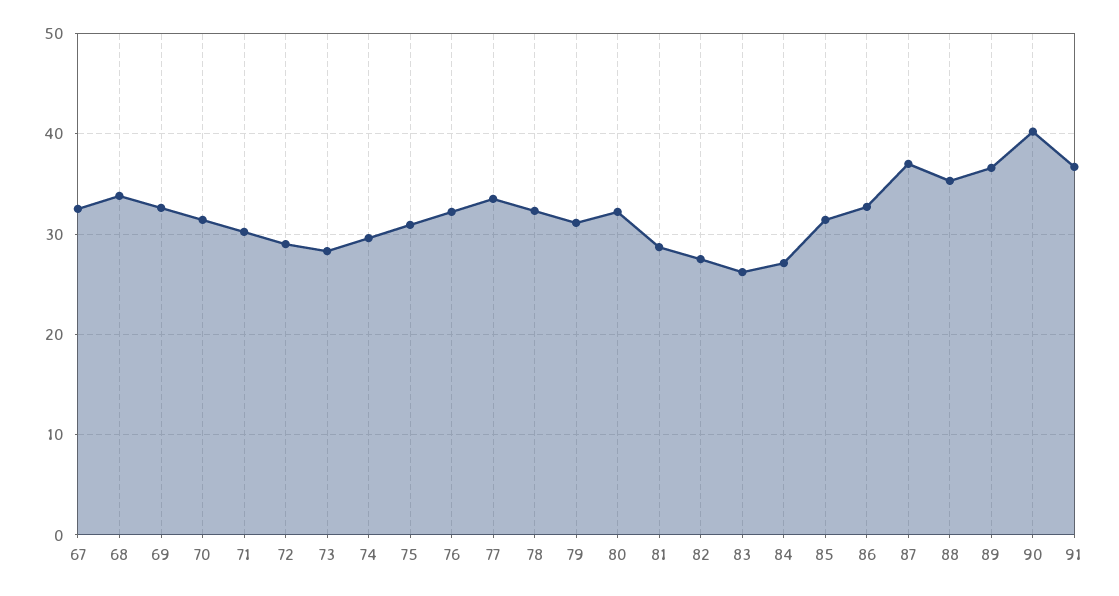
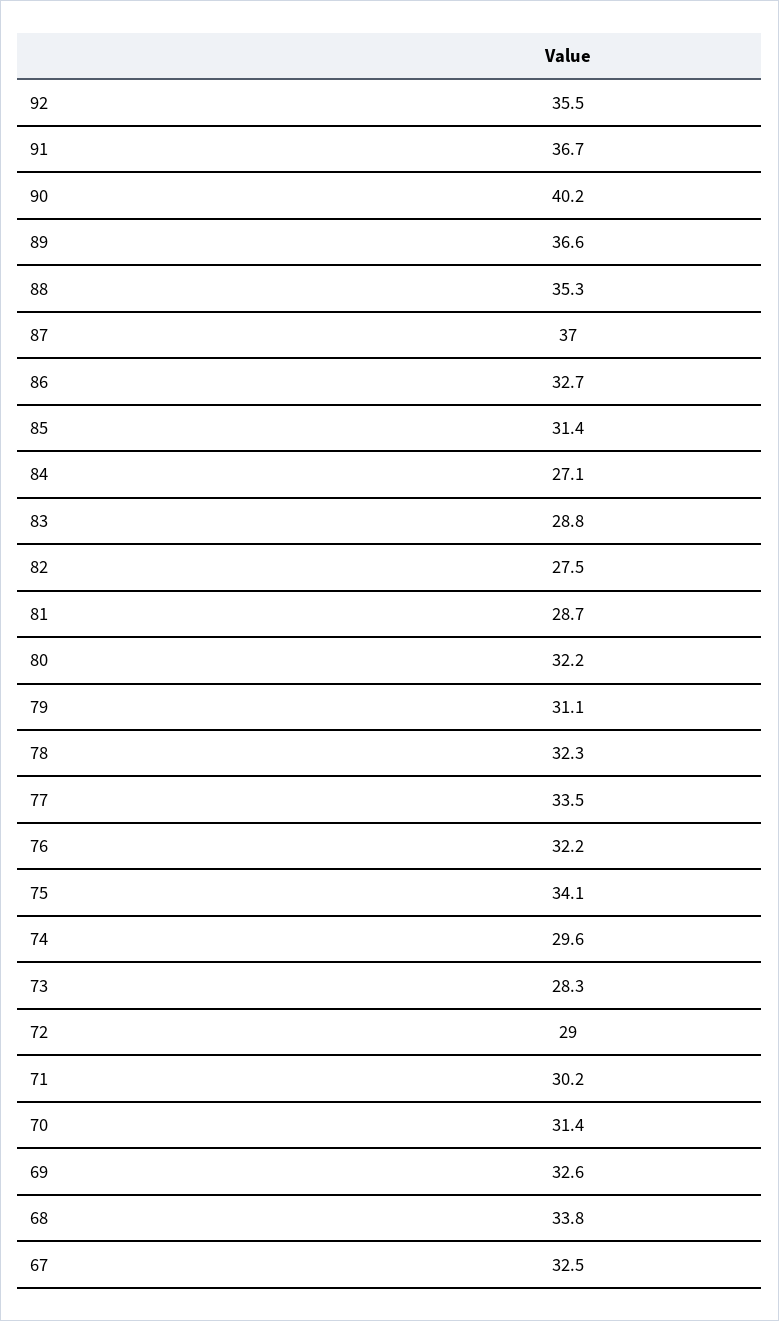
  {
    "67": 32.5,
    "68": 33.8,
    "69": 32.6,
    "70": 31.4,
    "71": 30.2,
    "72": 29,
    "73": 28.3,
    "74": 29.6,
-   "75": 31,
+   "75": 34.1,
    "76": 32.2,
    "77": 33.5,
    "78": 32.3,
    "79": 31.1,
    "80": 32.2,
    "81": 28.7,
    "82": 27.5,
-   "83": 26,
+   "83": 28.8,
    "84": 27.1,
    "85": 31.4,
    "86": 32.7,
    "87": 37,
    "88": 35.3,
    "89": 36.6,
    "90": 40.2,
-   "91": 36.7
+   "91": 36.7,
+   "92": 35.5
  }

